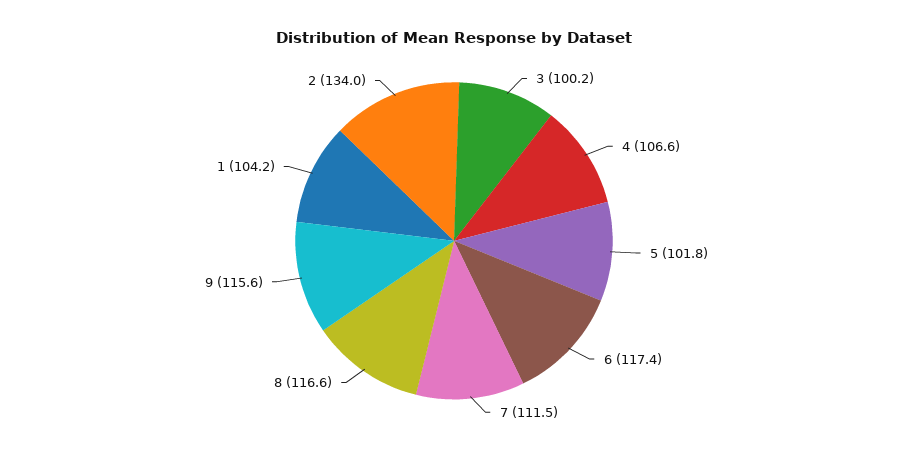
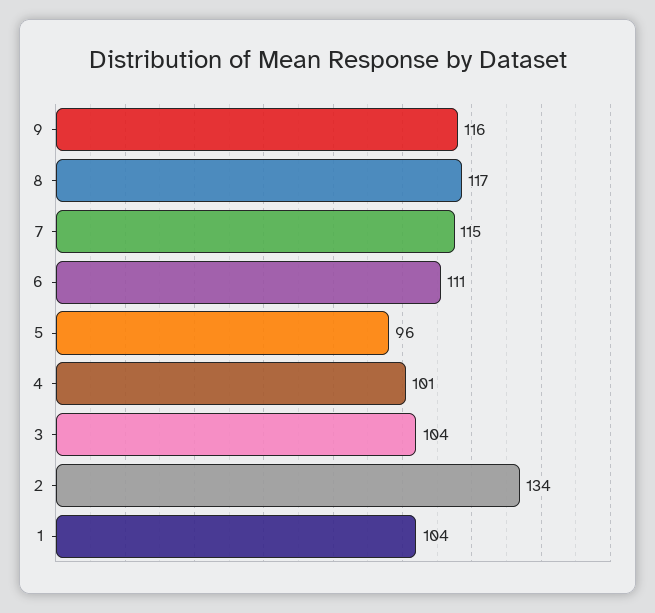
  {
-   "3": 100.2,
+   "3": 104,
-   "4": 106.6,
+   "4": 101,
-   "5": 101.8,
+   "5": 96,
-   "6": 117.4,
+   "6": 111,
-   "7": 111.5,
+   "7": 115,
    "8": 116.6,
    "9": 115.6,
    "1": 104.2,
    "2": 134
  }

